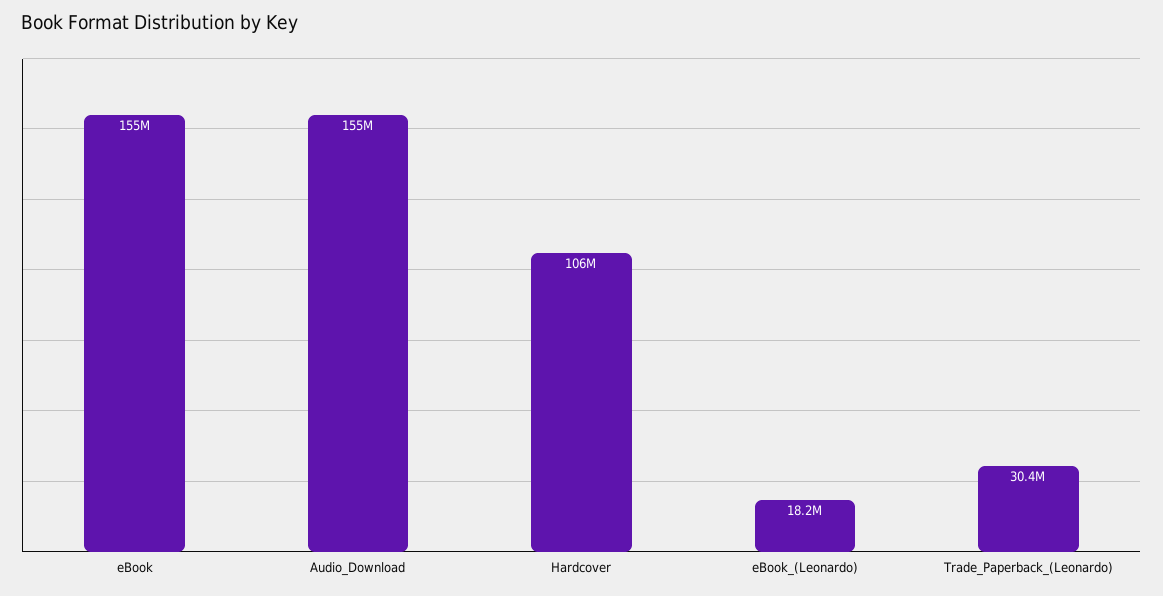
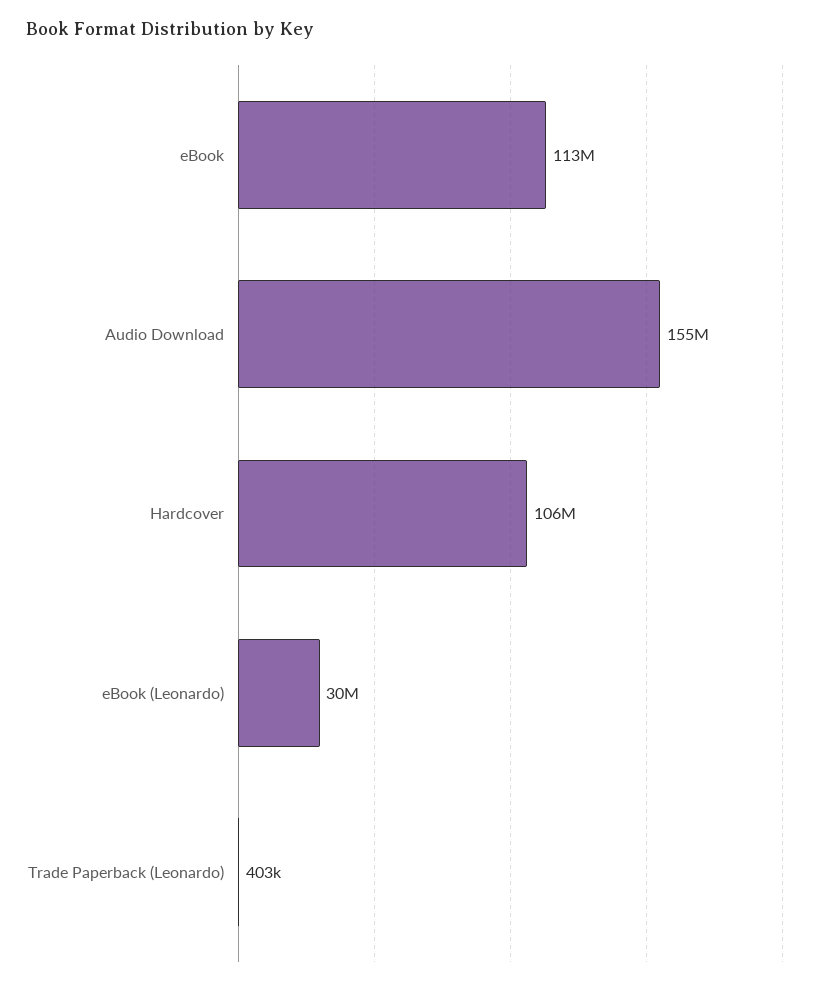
  {
-   "eBook": 155000000,
+   "eBook": 113000000,
    "Audio_Download": 155000000,
    "Hardcover": 106000000,
-   "eBook_(Leonardo)": 18200000,
+   "eBook_(Leonardo)": 30000000,
-   "Trade_Paperback_(Leonardo)": 30400000
+   "Trade_Paperback_(Leonardo)": 403000
  }

